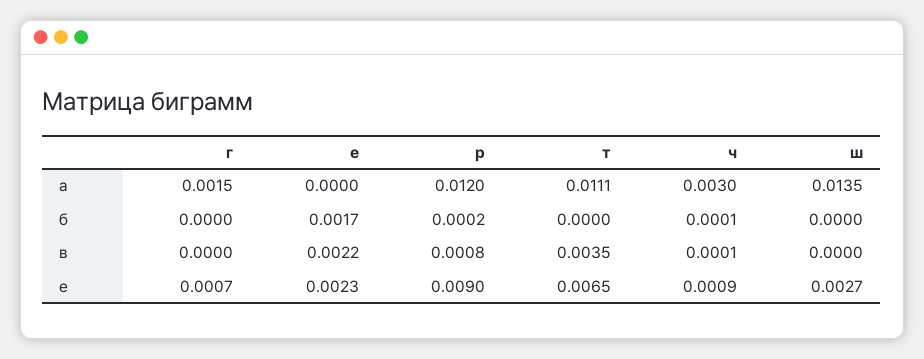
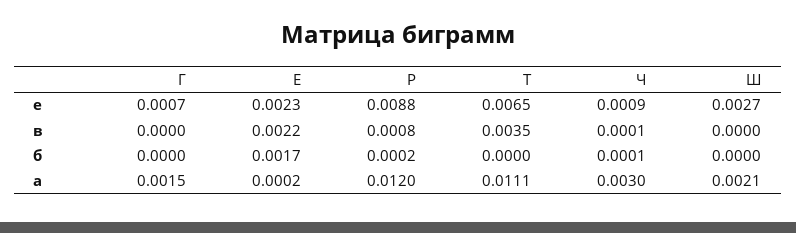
  {
    "г": {
      "а": 0.0015,
      "б": 0,
      "в": 0,
      "е": 0.0007
    },
    "е": {
-     "а": 0,
+     "а": 0.0002,
      "б": 0.0017,
      "в": 0.0022,
      "е": 0.0023
    },
    "р": {
      "а": 0.012,
      "б": 0.0002,
      "в": 0.0008,
-     "е": 0.009
+     "е": 0.0088
    },
    "т": {
      "а": 0.0111,
      "б": 0,
      "в": 0.0035,
      "е": 0.0065
    },
    "ч": {
      "а": 0.003,
      "б": 0.0001,
      "в": 0.0001,
      "е": 0.0009
    },
    "ш": {
-     "а": 0.0135,
+     "а": 0.0021,
      "б": 0,
      "в": 0,
      "е": 0.0027
    }
  }

